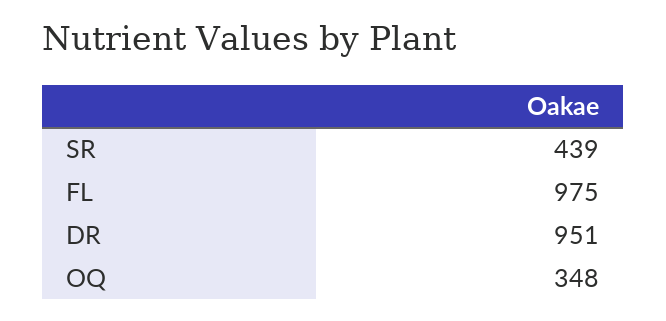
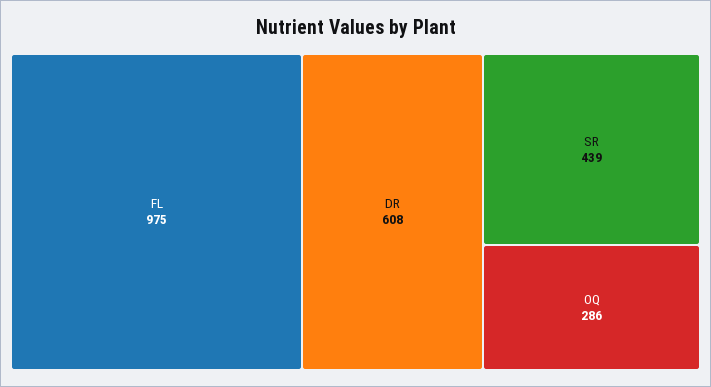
  {
    "SR": 439,
    "FL": 975,
-   "DR": 951,
+   "DR": 608,
-   "OQ": 348
+   "OQ": 286
  }

